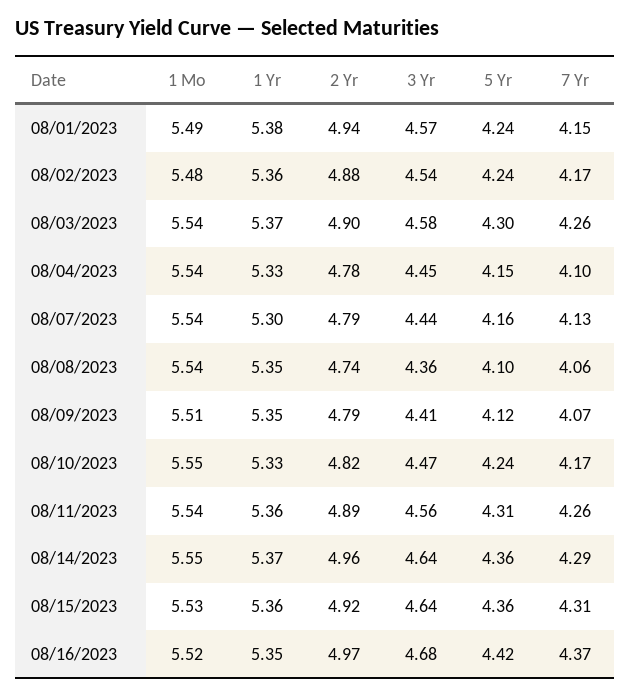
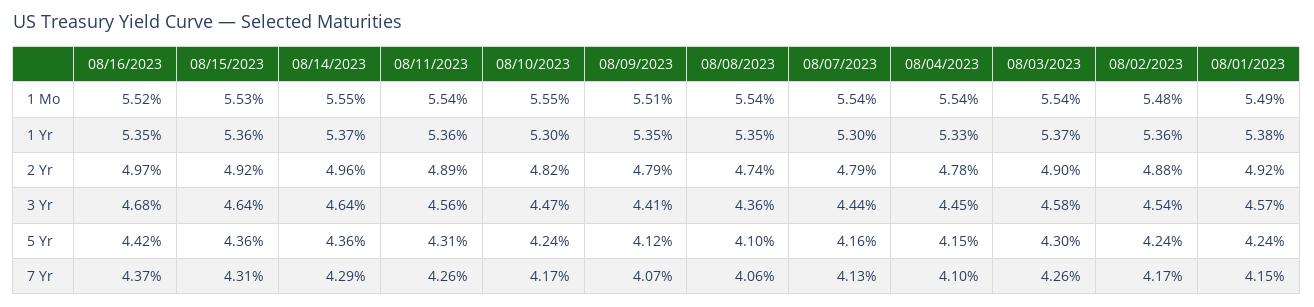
  {
    "1 Mo": {
      "08/01/2023": 5.49,
      "08/02/2023": 5.48,
      "08/03/2023": 5.54,
      "08/04/2023": 5.54,
      "08/07/2023": 5.54,
      "08/08/2023": 5.54,
      "08/09/2023": 5.51,
      "08/10/2023": 5.55,
      "08/11/2023": 5.54,
      "08/14/2023": 5.55,
      "08/15/2023": 5.53,
      "08/16/2023": 5.52
    },
    "1 Yr": {
      "08/01/2023": 5.38,
      "08/02/2023": 5.36,
      "08/03/2023": 5.37,
      "08/04/2023": 5.33,
      "08/07/2023": 5.3,
      "08/08/2023": 5.35,
      "08/09/2023": 5.35,
-     "08/10/2023": 5.33,
+     "08/10/2023": 5.3,
      "08/11/2023": 5.36,
      "08/14/2023": 5.37,
      "08/15/2023": 5.36,
      "08/16/2023": 5.35
    },
    "2 Yr": {
-     "08/01/2023": 4.94,
+     "08/01/2023": 4.92,
      "08/02/2023": 4.88,
      "08/03/2023": 4.9,
      "08/04/2023": 4.78,
      "08/07/2023": 4.79,
      "08/08/2023": 4.74,
      "08/09/2023": 4.79,
      "08/10/2023": 4.82,
      "08/11/2023": 4.89,
      "08/14/2023": 4.96,
      "08/15/2023": 4.92,
      "08/16/2023": 4.97
    },
    "3 Yr": {
      "08/01/2023": 4.57,
      "08/02/2023": 4.54,
      "08/03/2023": 4.58,
      "08/04/2023": 4.45,
      "08/07/2023": 4.44,
      "08/08/2023": 4.36,
      "08/09/2023": 4.41,
      "08/10/2023": 4.47,
      "08/11/2023": 4.56,
      "08/14/2023": 4.64,
      "08/15/2023": 4.64,
      "08/16/2023": 4.68
    },
    "5 Yr": {
      "08/01/2023": 4.24,
      "08/02/2023": 4.24,
      "08/03/2023": 4.3,
      "08/04/2023": 4.15,
      "08/07/2023": 4.16,
      "08/08/2023": 4.1,
      "08/09/2023": 4.12,
      "08/10/2023": 4.24,
      "08/11/2023": 4.31,
      "08/14/2023": 4.36,
      "08/15/2023": 4.36,
      "08/16/2023": 4.42
    },
    "7 Yr": {
      "08/01/2023": 4.15,
      "08/02/2023": 4.17,
      "08/03/2023": 4.26,
      "08/04/2023": 4.1,
      "08/07/2023": 4.13,
      "08/08/2023": 4.06,
      "08/09/2023": 4.07,
      "08/10/2023": 4.17,
      "08/11/2023": 4.26,
      "08/14/2023": 4.29,
      "08/15/2023": 4.31,
      "08/16/2023": 4.37
    }
  }

